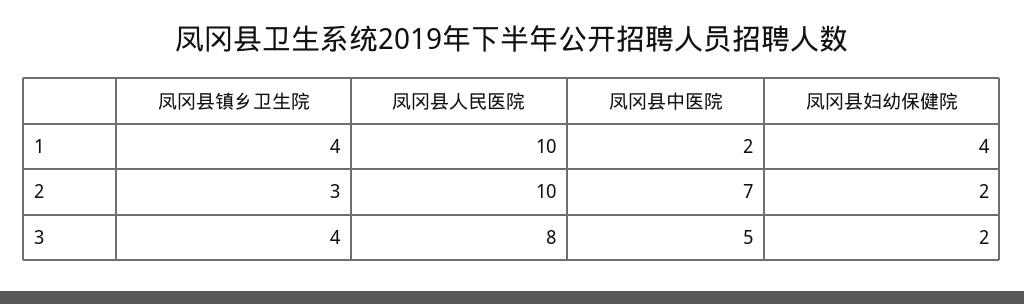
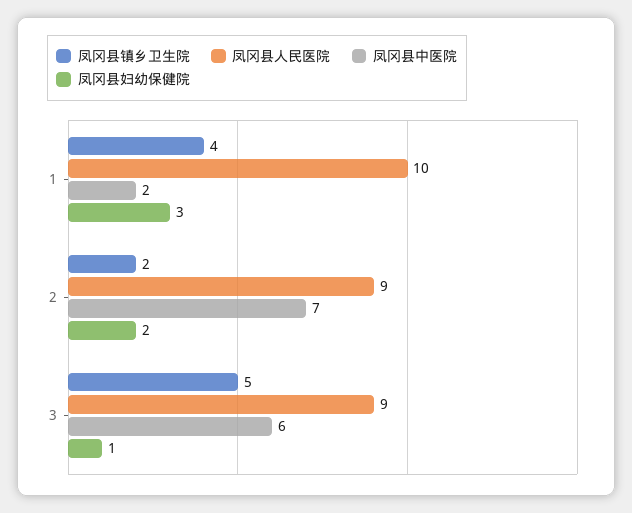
  {
    "凤冈县镇乡卫生院": {
      "1": 4,
-     "2": 3,
+     "2": 2,
-     "3": 4
+     "3": 5
    },
    "凤冈县人民医院": {
      "1": 10,
-     "2": 10,
+     "2": 9,
-     "3": 8
+     "3": 9
    },
    "凤冈县中医院": {
      "1": 2,
      "2": 7,
-     "3": 5
+     "3": 6
    },
    "凤冈县妇幼保健院": {
-     "1": 4,
+     "1": 3,
      "2": 2,
-     "3": 2
+     "3": 1
    }
  }

